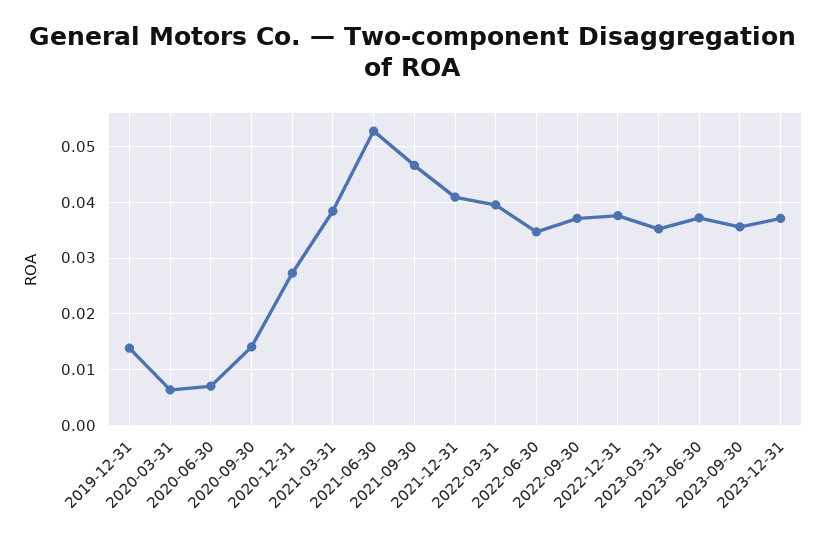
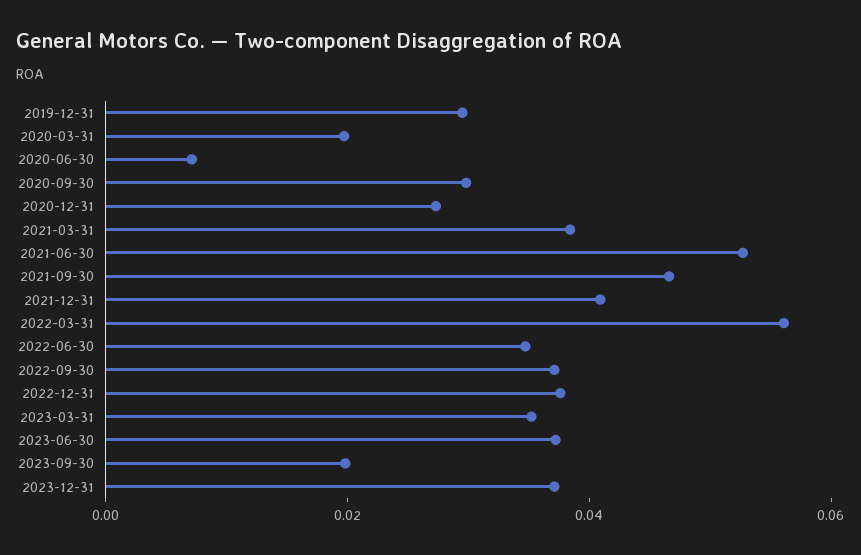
  {
-   "2019-12-31": 0.014,
+   "2019-12-31": 0.03,
-   "2020-03-31": 0.006,
+   "2020-03-31": 0.02,
    "2020-06-30": 0.008,
-   "2020-09-30": 0.014,
+   "2020-09-30": 0.03,
    "2020-12-31": 0.028,
    "2021-03-31": 0.038,
    "2021-06-30": 0.052,
    "2021-09-30": 0.046,
    "2021-12-31": 0.04,
-   "2022-03-31": 0.04,
+   "2022-03-31": 0.055,
    "2022-06-30": 0.034,
    "2022-09-30": 0.038,
    "2022-12-31": 0.038,
    "2023-03-31": 0.036,
    "2023-06-30": 0.038,
-   "2023-09-30": 0.036,
+   "2023-09-30": 0.02,
    "2023-12-31": 0.038
  }

